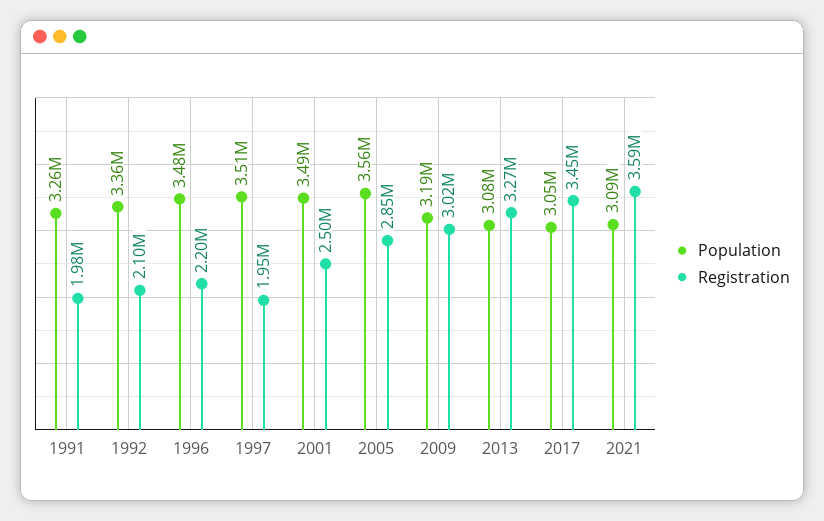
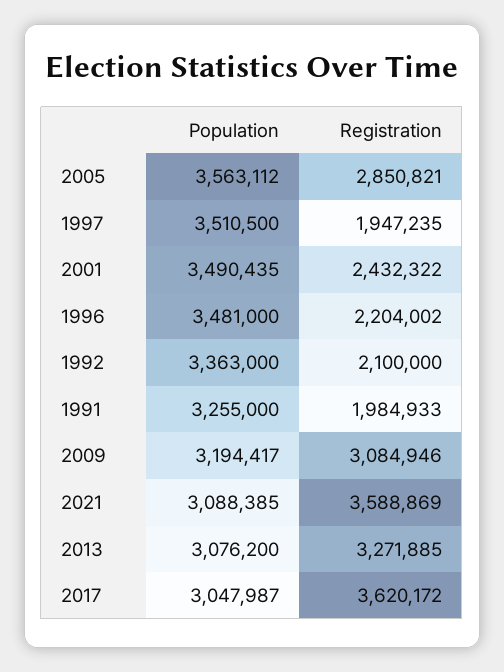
  {
    "Population": {
      "1991": 3255000,
      "1992": 3363000,
      "1996": 3481000,
      "1997": 3510500,
      "2001": 3490435,
      "2005": 3563112,
      "2009": 3194417,
      "2013": 3076200,
      "2017": 3047987,
      "2021": 3088385
    },
    "Registration": {
      "1991": 1984933,
      "1992": 2100000,
      "1996": 2204002,
      "1997": 1947235,
-     "2001": 2500000,
+     "2001": 2432322,
      "2005": 2850821,
-     "2009": 3020000,
+     "2009": 3084946,
      "2013": 3271885,
-     "2017": 3450000,
+     "2017": 3620172,
      "2021": 3588869
    }
  }

